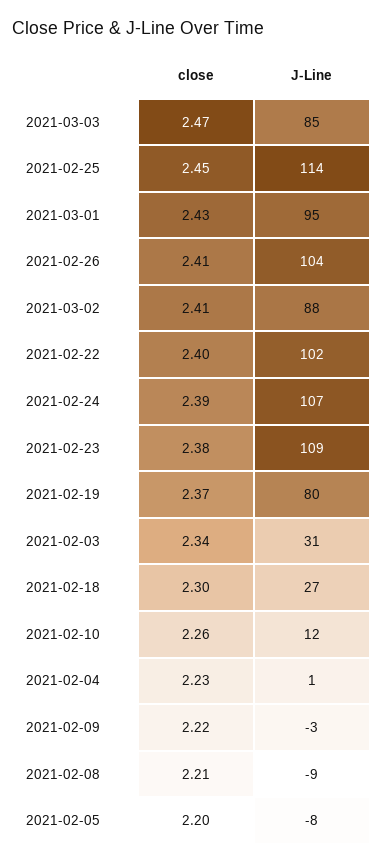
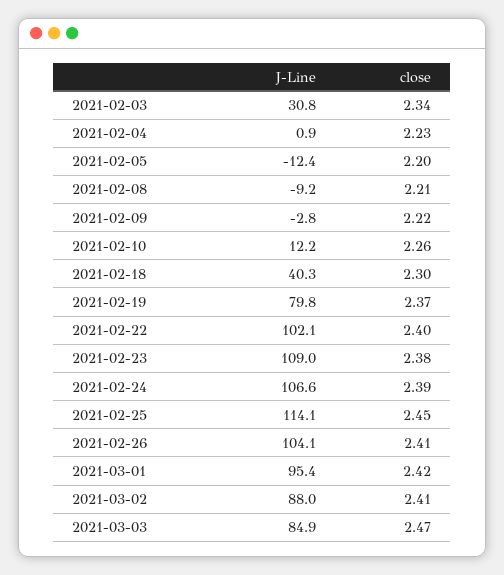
  {
    "close": {
      "2021-03-03": 2.47,
      "2021-02-25": 2.45,
-     "2021-03-01": 2.43,
+     "2021-03-01": 2.42,
      "2021-02-26": 2.41,
      "2021-03-02": 2.41,
      "2021-02-22": 2.4,
      "2021-02-24": 2.39,
      "2021-02-23": 2.38,
      "2021-02-19": 2.37,
      "2021-02-03": 2.34,
      "2021-02-18": 2.3,
      "2021-02-10": 2.26,
      "2021-02-04": 2.23,
      "2021-02-09": 2.22,
      "2021-02-08": 2.21,
      "2021-02-05": 2.2
    },
    "J-Line": {
      "2021-03-03": 84.9,
      "2021-02-25": 114.1,
      "2021-03-01": 95.4,
      "2021-02-26": 104.1,
      "2021-03-02": 88,
      "2021-02-22": 102.1,
      "2021-02-24": 106.6,
      "2021-02-23": 109,
      "2021-02-19": 79.8,
      "2021-02-03": 30.8,
-     "2021-02-18": 27,
+     "2021-02-18": 40.3,
      "2021-02-10": 12.2,
      "2021-02-04": 0.9,
      "2021-02-09": -2.8,
      "2021-02-08": -9.2,
-     "2021-02-05": -8
+     "2021-02-05": -12.4
    }
  }

